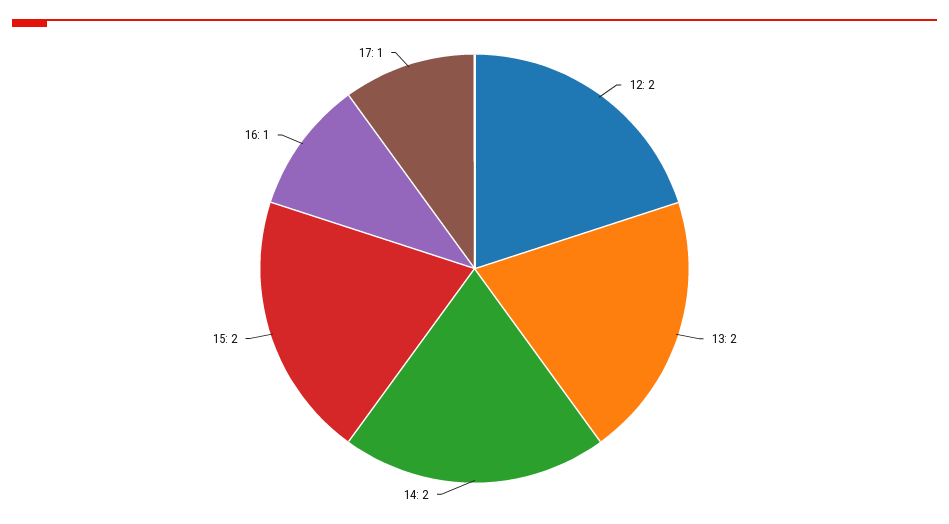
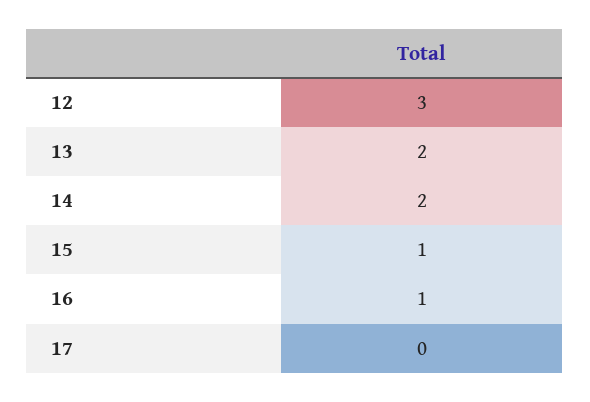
  {
-   "12": 2,
+   "12": 3,
    "13": 2,
    "14": 2,
-   "15": 2,
+   "15": 1,
    "16": 1,
-   "17": 1
+   "17": 0
  }

